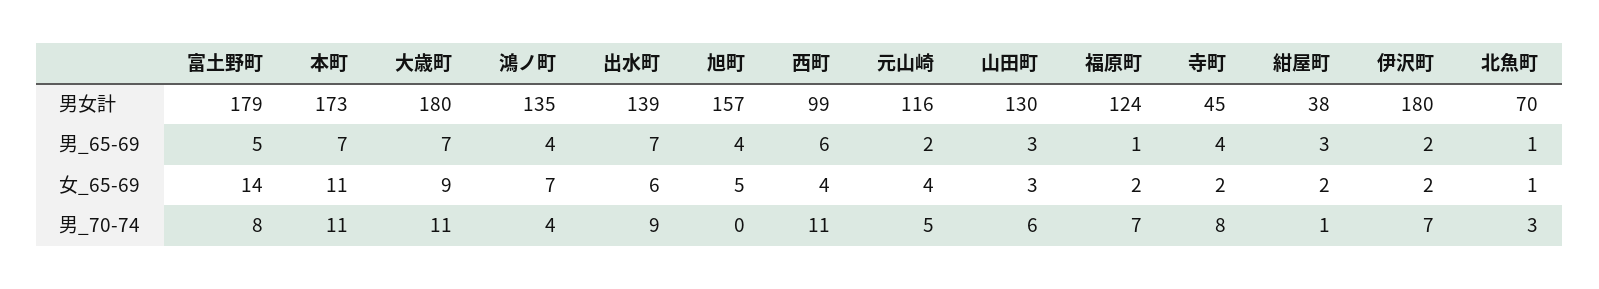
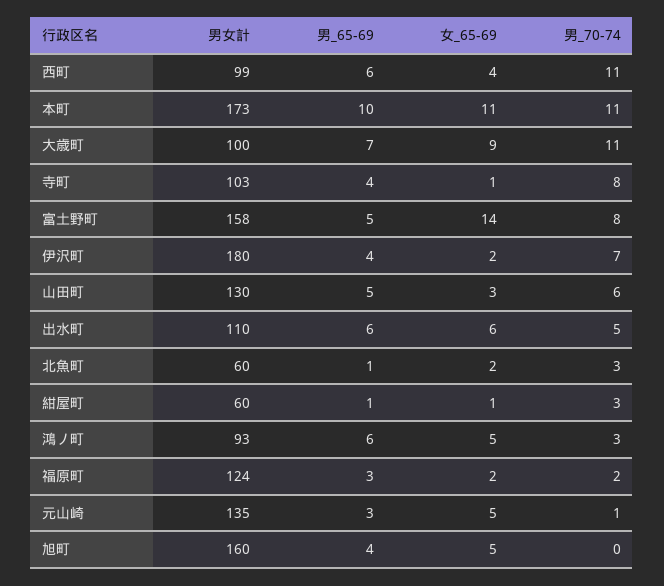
  {
    "富土野町": {
-     "男女計": 179,
+     "男女計": 158,
      "男_65-69": 5,
      "女_65-69": 14,
      "男_70-74": 8
    },
    "本町": {
      "男女計": 173,
-     "男_65-69": 7,
+     "男_65-69": 10,
      "女_65-69": 11,
      "男_70-74": 11
    },
    "大歳町": {
-     "男女計": 180,
+     "男女計": 100,
      "男_65-69": 7,
      "女_65-69": 9,
      "男_70-74": 11
    },
    "鴻ノ町": {
-     "男女計": 135,
+     "男女計": 93,
-     "男_65-69": 4,
+     "男_65-69": 6,
-     "女_65-69": 7,
+     "女_65-69": 5,
-     "男_70-74": 4
+     "男_70-74": 3
    },
    "出水町": {
-     "男女計": 139,
+     "男女計": 110,
-     "男_65-69": 7,
+     "男_65-69": 6,
      "女_65-69": 6,
-     "男_70-74": 9
+     "男_70-74": 5
    },
    "旭町": {
-     "男女計": 157,
+     "男女計": 160,
      "男_65-69": 4,
      "女_65-69": 5,
      "男_70-74": 0
    },
    "西町": {
      "男女計": 99,
      "男_65-69": 6,
      "女_65-69": 4,
      "男_70-74": 11
    },
    "元山崎": {
-     "男女計": 116,
+     "男女計": 135,
-     "男_65-69": 2,
+     "男_65-69": 3,
-     "女_65-69": 4,
+     "女_65-69": 5,
-     "男_70-74": 5
+     "男_70-74": 1
    },
    "山田町": {
      "男女計": 130,
-     "男_65-69": 3,
+     "男_65-69": 5,
      "女_65-69": 3,
      "男_70-74": 6
    },
    "福原町": {
      "男女計": 124,
-     "男_65-69": 1,
+     "男_65-69": 3,
      "女_65-69": 2,
-     "男_70-74": 7
+     "男_70-74": 2
    },
    "寺町": {
-     "男女計": 45,
+     "男女計": 103,
      "男_65-69": 4,
-     "女_65-69": 2,
+     "女_65-69": 1,
      "男_70-74": 8
    },
    "紺屋町": {
-     "男女計": 38,
+     "男女計": 60,
-     "男_65-69": 3,
+     "男_65-69": 1,
-     "女_65-69": 2,
+     "女_65-69": 1,
-     "男_70-74": 1
+     "男_70-74": 3
    },
    "伊沢町": {
      "男女計": 180,
-     "男_65-69": 2,
+     "男_65-69": 4,
      "女_65-69": 2,
      "男_70-74": 7
    },
    "北魚町": {
-     "男女計": 70,
+     "男女計": 60,
      "男_65-69": 1,
-     "女_65-69": 1,
+     "女_65-69": 2,
      "男_70-74": 3
    }
  }

